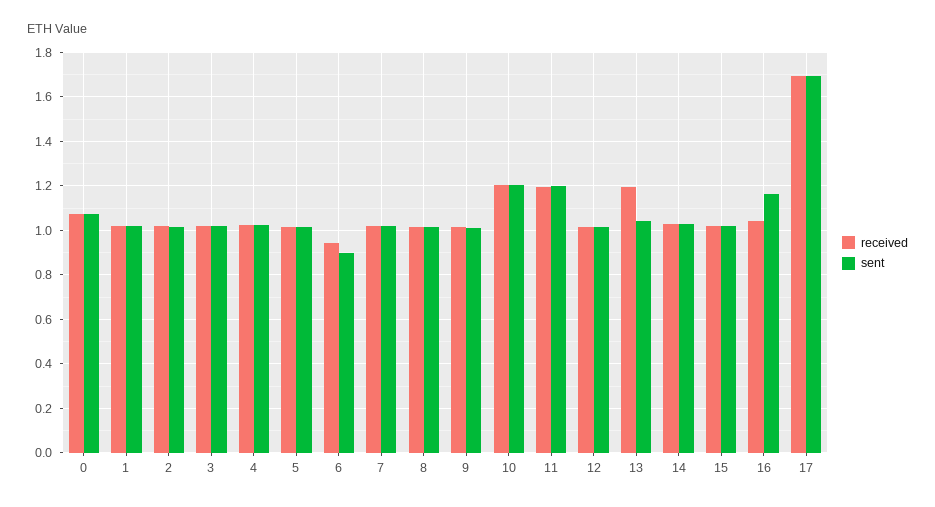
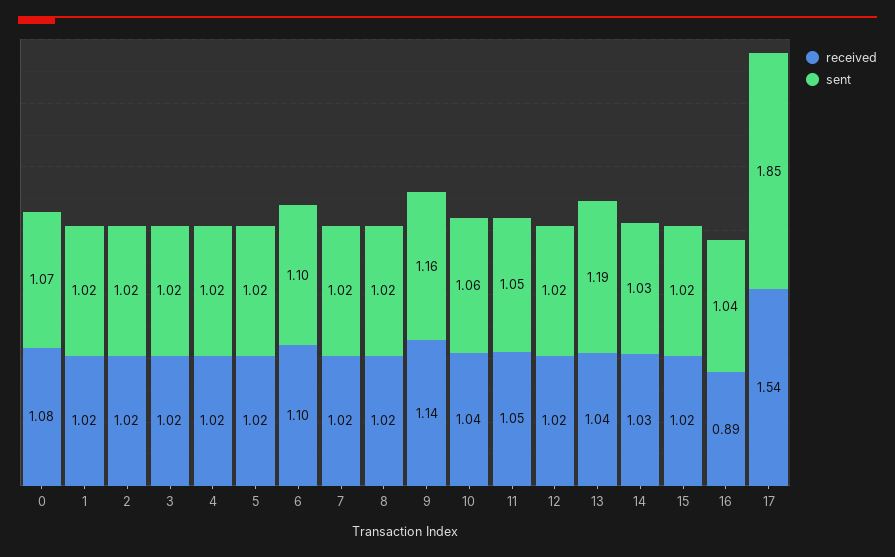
  {
    "received": {
      "0": 1.08,
      "1": 1.02,
      "2": 1.02,
      "3": 1.02,
      "4": 1.02,
      "5": 1.02,
-     "6": 0.95,
+     "6": 1.1,
      "7": 1.02,
      "8": 1.02,
-     "9": 1,
+     "9": 1.14,
-     "10": 1.2,
+     "10": 1.04,
-     "11": 1.2,
+     "11": 1.05,
      "12": 1.02,
-     "13": 1.2,
+     "13": 1.04,
      "14": 1.03,
      "15": 1.02,
-     "16": 1.05,
+     "16": 0.89,
-     "17": 1.7
+     "17": 1.54
    },
    "sent": {
      "0": 1.07,
      "1": 1.02,
      "2": 1.02,
      "3": 1.02,
      "4": 1.02,
      "5": 1.02,
-     "6": 0.9,
+     "6": 1.1,
      "7": 1.02,
      "8": 1.02,
-     "9": 1,
+     "9": 1.16,
-     "10": 1.2,
+     "10": 1.06,
-     "11": 1.2,
+     "11": 1.05,
      "12": 1.02,
-     "13": 1.05,
+     "13": 1.19,
      "14": 1.03,
      "15": 1.02,
-     "16": 1.15,
+     "16": 1.04,
-     "17": 1.7
+     "17": 1.85
    }
  }

